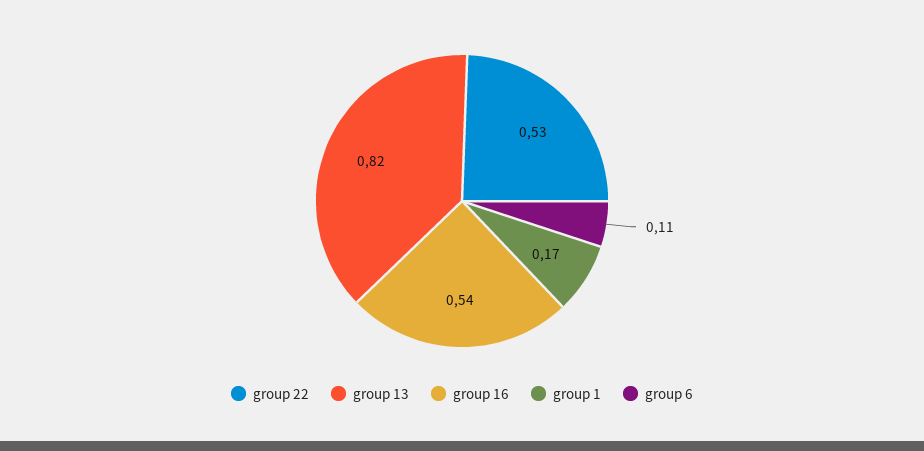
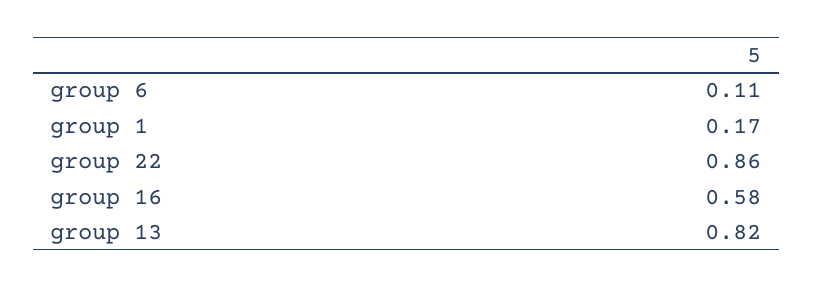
  {
-   "group 22": 0.53,
+   "group 22": 0.86,
    "group 13": 0.82,
-   "group 16": 0.54,
+   "group 16": 0.58,
    "group 1": 0.17,
    "group 6": 0.11
  }

